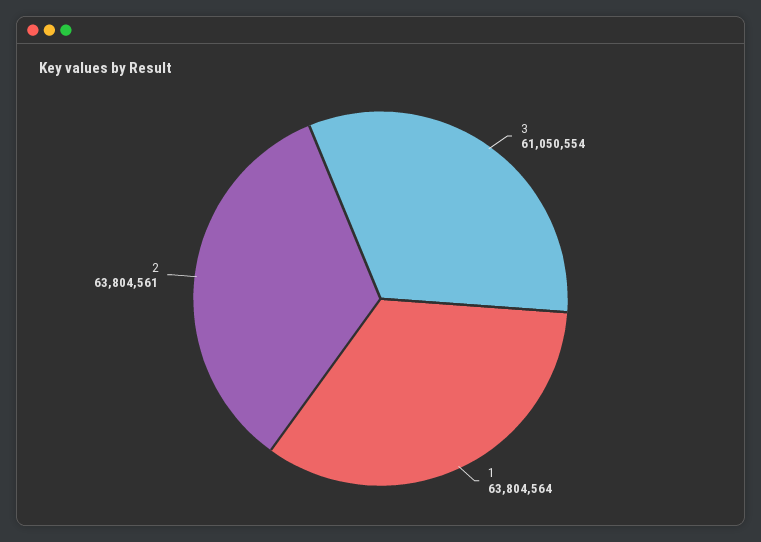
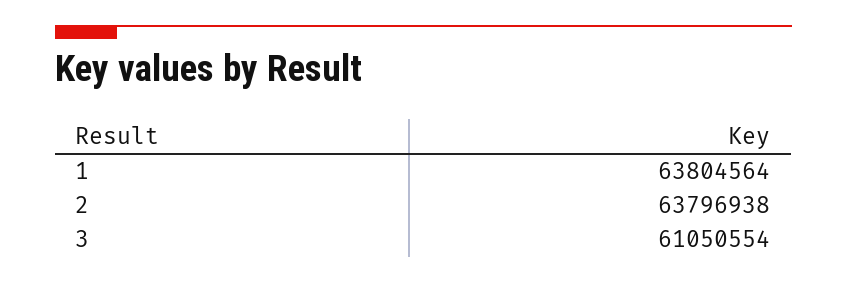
  {
    "3": 61050554,
    "1": 63804564,
-   "2": 63804561
+   "2": 63796938
  }

